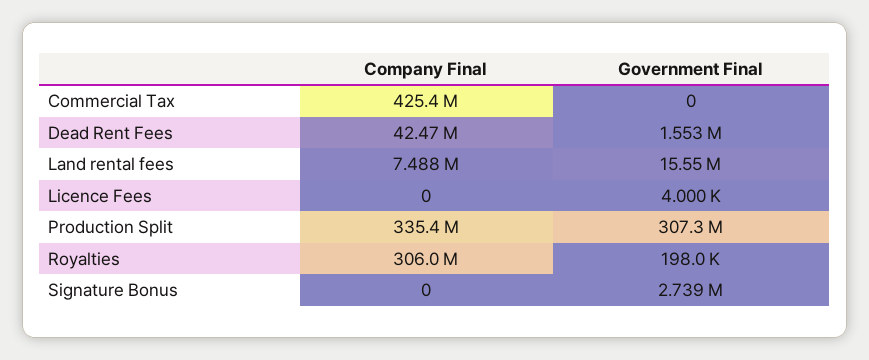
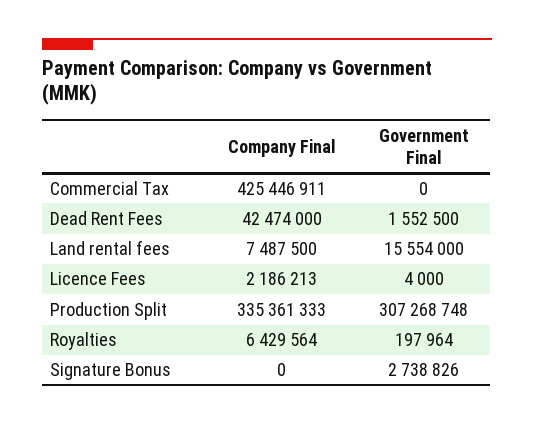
  {
    "Company Final": {
      "Commercial Tax": 425446911,
      "Dead Rent Fees": 42474000,
      "Land rental fees": 7487500,
-     "Licence Fees": 0,
+     "Licence Fees": 2186213,
      "Production Split": 335361333,
-     "Royalties": 306000000,
+     "Royalties": 6429564,
      "Signature Bonus": 0
    },
    "Government Final": {
      "Commercial Tax": 0,
      "Dead Rent Fees": 1552500,
      "Land rental fees": 15554000,
      "Licence Fees": 4000,
      "Production Split": 307268748,
      "Royalties": 197964,
      "Signature Bonus": 2738826
    }
  }

